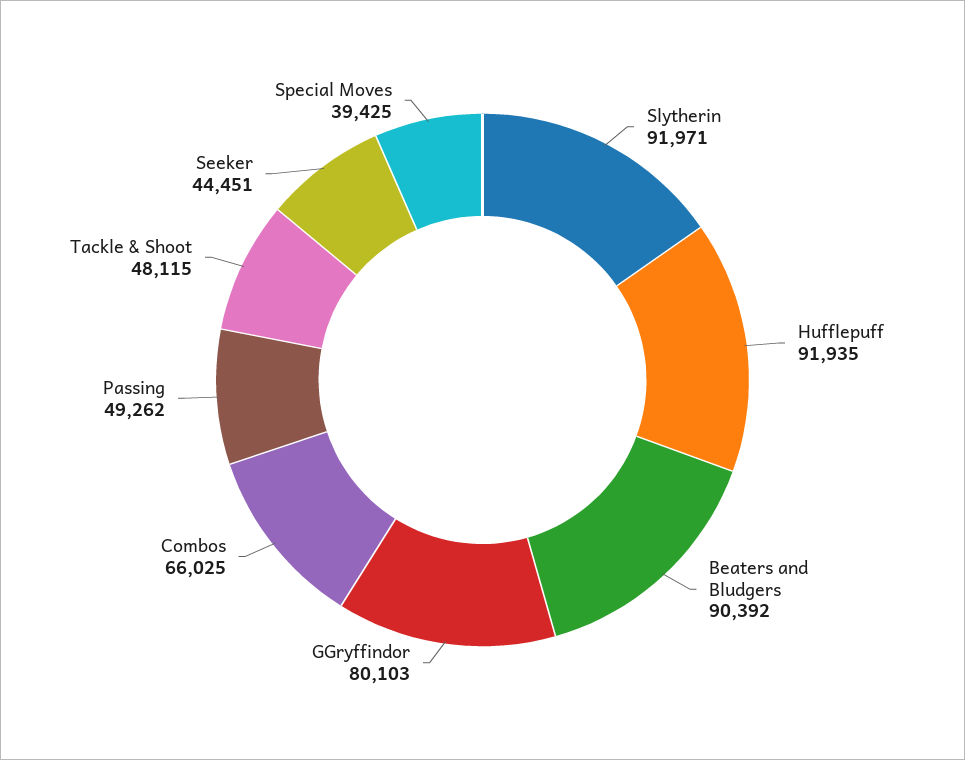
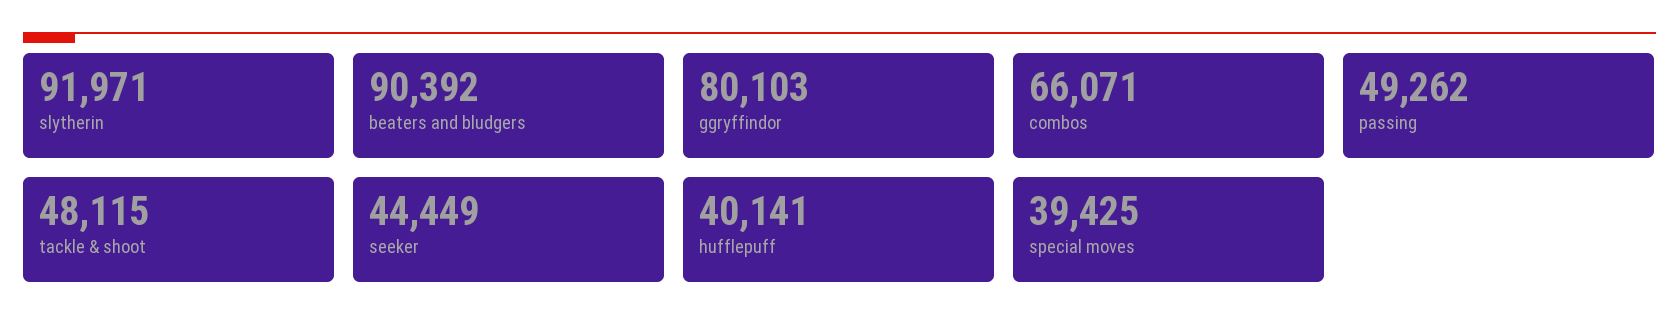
  {
    "Slytherin": 91971,
-   "Hufflepuff": 91935,
+   "Hufflepuff": 40141,
    "Beaters and Bludgers": 90392,
    "GGryffindor": 80103,
-   "Combos": 66025,
+   "Combos": 66071,
    "Passing": 49262,
    "Tackle & Shoot": 48115,
-   "Seeker": 44451,
+   "Seeker": 44449,
    "Special Moves": 39425
  }

